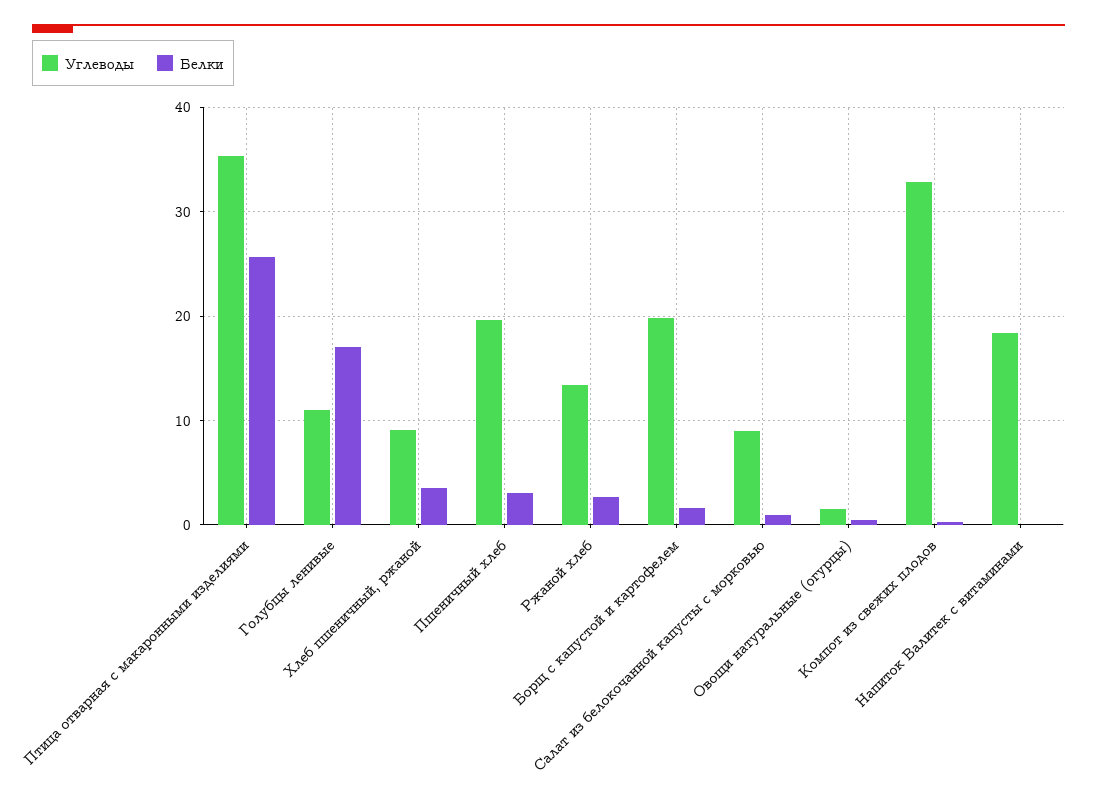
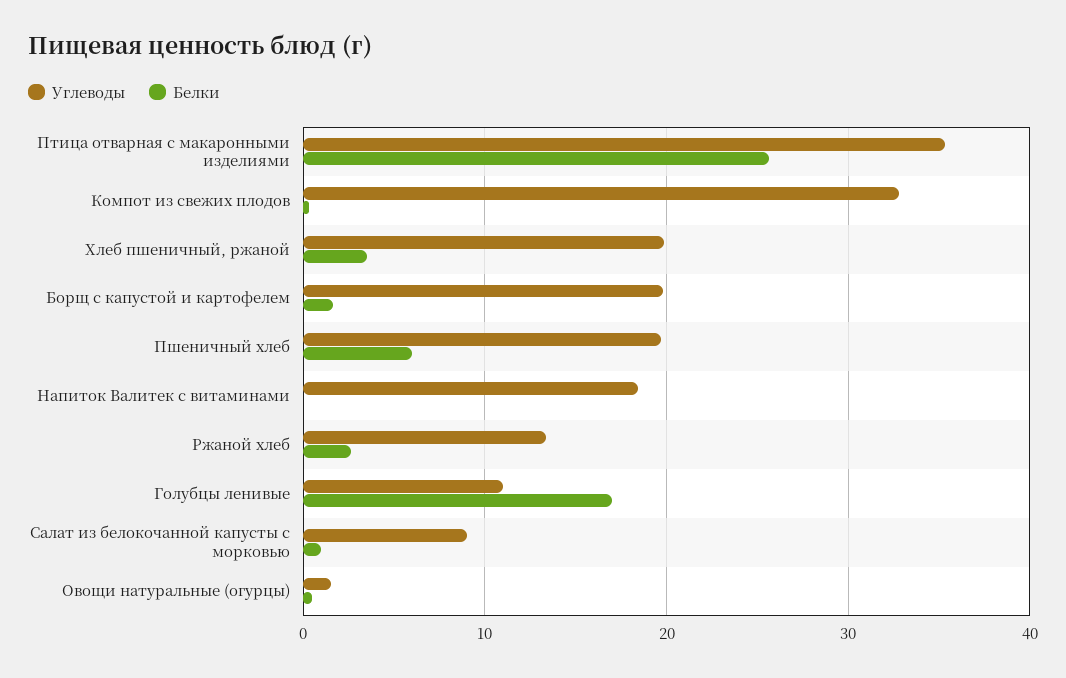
  {
    "Углеводы": {
      "Птица отварная с макаронными изделиями": 35,
      "Голубцы ленивые": 11,
-     "Хлеб пшеничный, ржаной": 9,
+     "Хлеб пшеничный, ржаной": 20,
      "Пшеничный хлеб": 20,
      "Ржаной хлеб": 13,
      "Борщ с капустой и картофелем": 20,
      "Салат из белокочанной капусты с морковью": 9,
      "Овощи натуральные (огурцы)": 2,
      "Компот из свежих плодов": 33,
      "Напиток Валитек с витаминами": 18
    },
    "Белки": {
      "Птица отварная с макаронными изделиями": 26,
      "Голубцы ленивые": 17,
      "Хлеб пшеничный, ржаной": 4,
-     "Пшеничный хлеб": 3,
+     "Пшеничный хлеб": 6,
      "Ржаной хлеб": 3,
      "Борщ с капустой и картофелем": 2,
      "Салат из белокочанной капусты с морковью": 1,
      "Овощи натуральные (огурцы)": 0,
      "Компот из свежих плодов": 0,
      "Напиток Валитек с витаминами": 0
    }
  }

